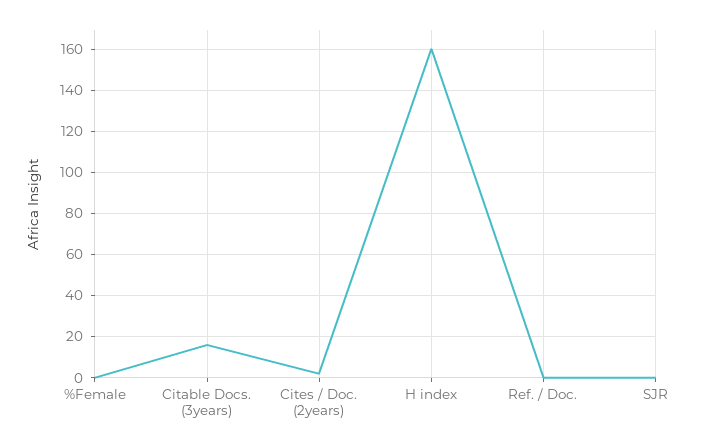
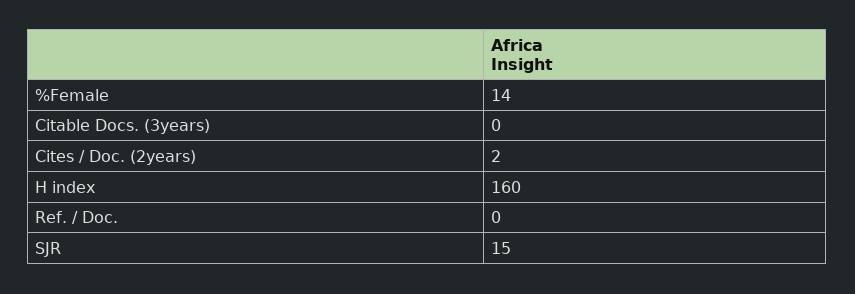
  {
-   "%Female": 0,
+   "%Female": 14,
-   "Citable Docs. (3years)": 15,
+   "Citable Docs. (3years)": 0,
    "Cites / Doc. (2years)": 2,
    "H index": 160,
    "Ref. / Doc.": 0,
-   "SJR": 0
+   "SJR": 15
  }

